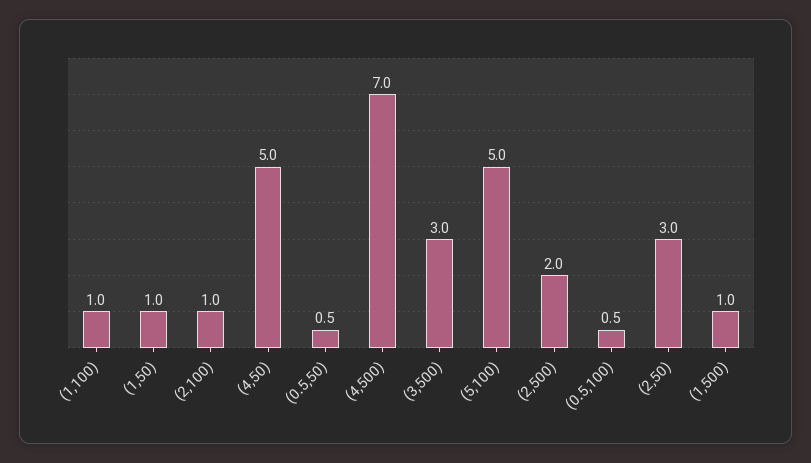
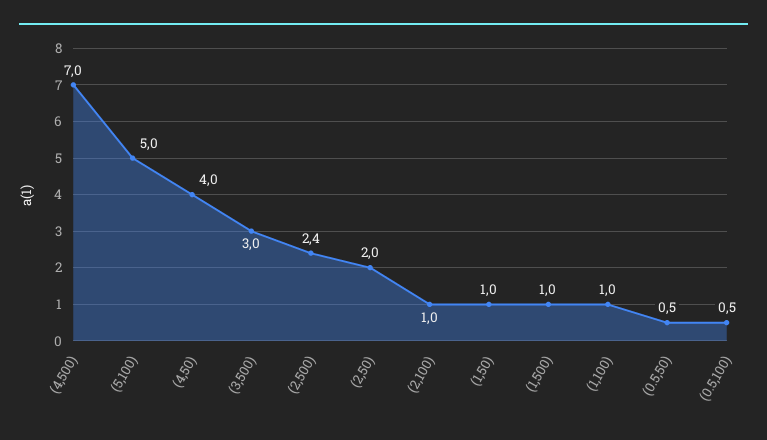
  {
    "(1,100)": 1,
    "(1,50)": 1,
    "(2,100)": 1,
-   "(4,50)": 5,
+   "(4,50)": 4,
    "(0.5,50)": 0.5,
    "(4,500)": 7,
    "(3,500)": 3,
    "(5,100)": 5,
-   "(2,500)": 2,
+   "(2,500)": 2.4,
    "(0.5,100)": 0.5,
-   "(2,50)": 3,
+   "(2,50)": 2,
    "(1,500)": 1
  }

